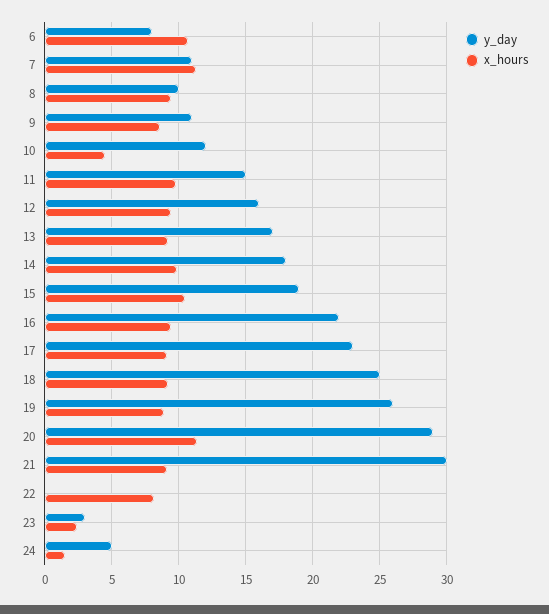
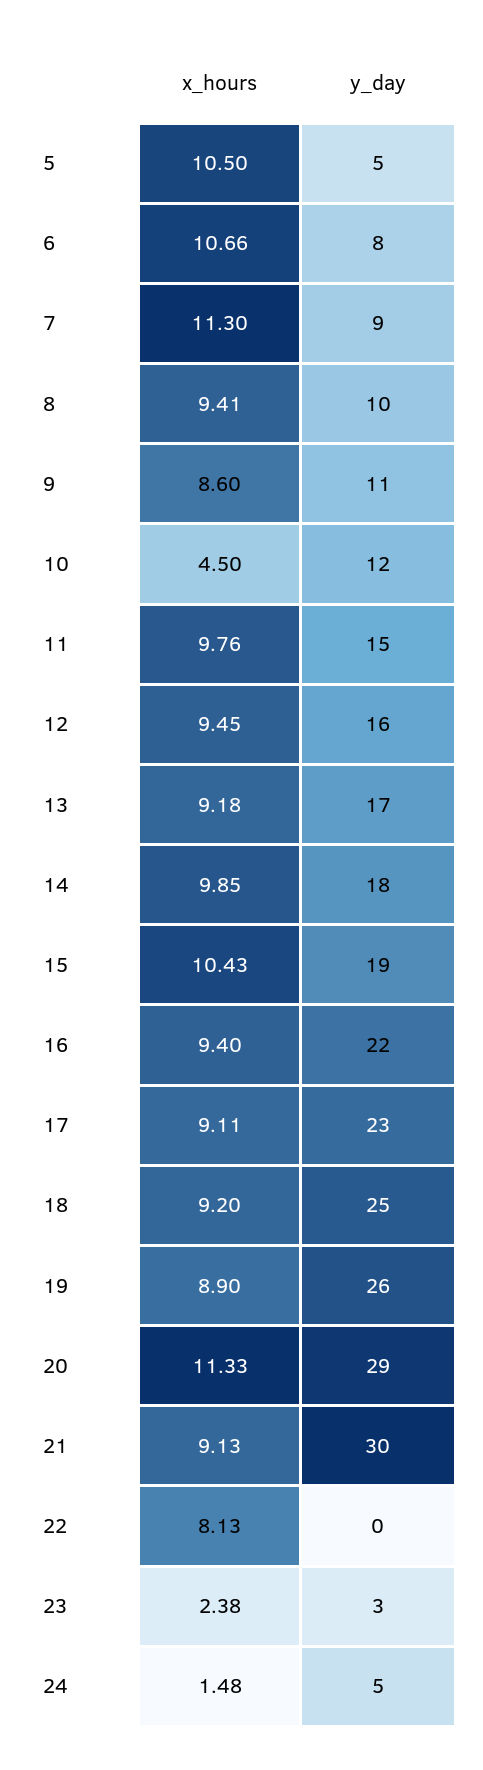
  {
    "y_day": {
      "6": 8,
-     "7": 11,
+     "7": 9,
      "8": 10,
      "9": 11,
      "10": 12,
      "11": 15,
      "12": 16,
      "13": 17,
      "14": 18,
      "15": 19,
      "16": 22,
      "17": 23,
      "18": 25,
      "19": 26,
      "20": 29,
      "21": 30,
      "22": 0,
      "23": 3,
-     "24": 5
+     "24": 5,
+     "5": 5
    },
    "x_hours": {
      "6": 10.66,
      "7": 11.3,
      "8": 9.41,
      "9": 8.6,
      "10": 4.5,
      "11": 9.76,
      "12": 9.45,
      "13": 9.18,
      "14": 9.85,
      "15": 10.43,
      "16": 9.4,
      "17": 9.11,
      "18": 9.2,
      "19": 8.9,
      "20": 11.33,
      "21": 9.13,
      "22": 8.13,
      "23": 2.38,
-     "24": 1.48
+     "24": 1.48,
+     "5": 10.5
    }
  }

